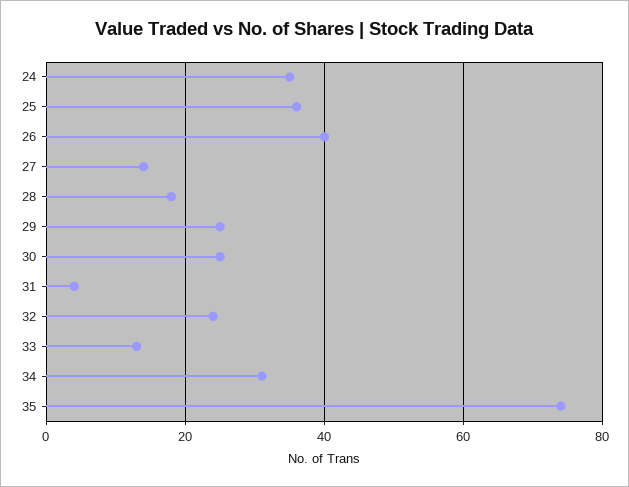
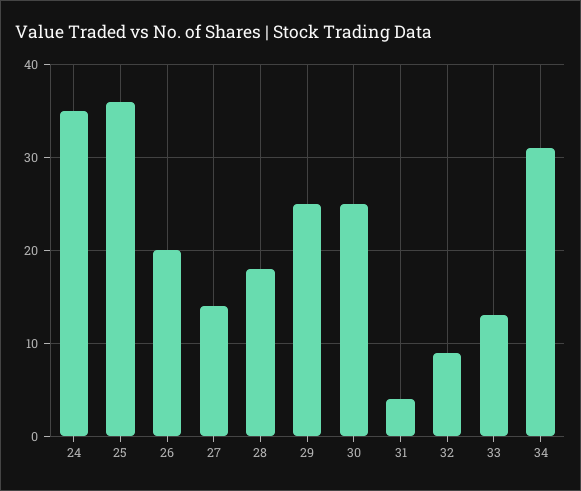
  {
    "24": 35,
    "25": 36,
-   "26": 40,
+   "26": 20,
    "27": 14,
    "28": 18,
    "29": 25,
    "30": 25,
    "31": 4,
-   "32": 25,
+   "32": 9,
    "33": 13,
-   "34": 31,
+   "34": 31
-   "35": 75
  }

